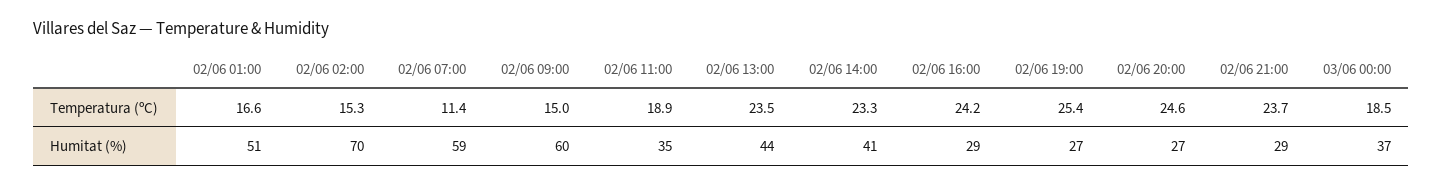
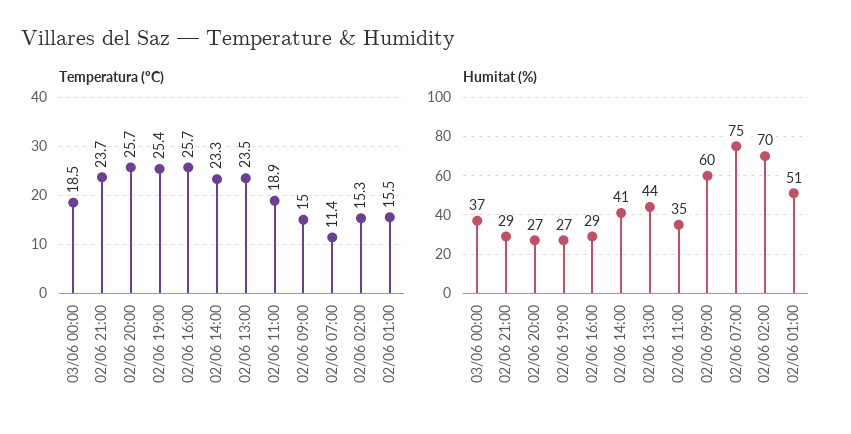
  {
    "Temperatura (ºC)": {
-     "02/06 01:00": 16.6,
+     "02/06 01:00": 15.5,
      "02/06 02:00": 15.3,
      "02/06 07:00": 11.4,
      "02/06 09:00": 15,
      "02/06 11:00": 18.9,
      "02/06 13:00": 23.5,
      "02/06 14:00": 23.3,
-     "02/06 16:00": 24.2,
+     "02/06 16:00": 25.7,
      "02/06 19:00": 25.4,
-     "02/06 20:00": 24.6,
+     "02/06 20:00": 25.7,
      "02/06 21:00": 23.7,
      "03/06 00:00": 18.5
    },
    "Humitat (%)": {
      "02/06 01:00": 51,
      "02/06 02:00": 70,
-     "02/06 07:00": 59,
+     "02/06 07:00": 75,
      "02/06 09:00": 60,
      "02/06 11:00": 35,
      "02/06 13:00": 44,
      "02/06 14:00": 41,
      "02/06 16:00": 29,
      "02/06 19:00": 27,
      "02/06 20:00": 27,
      "02/06 21:00": 29,
      "03/06 00:00": 37
    }
  }

